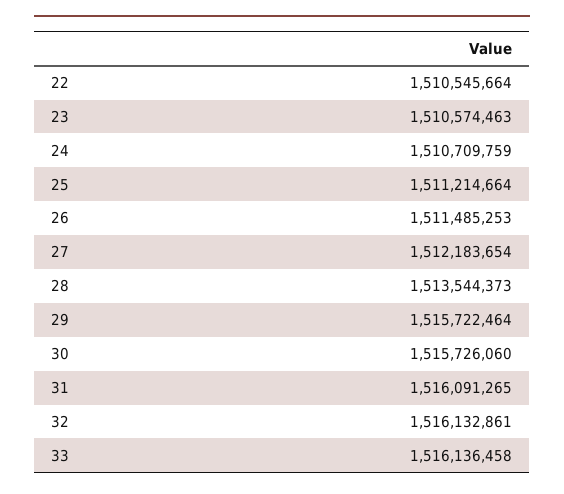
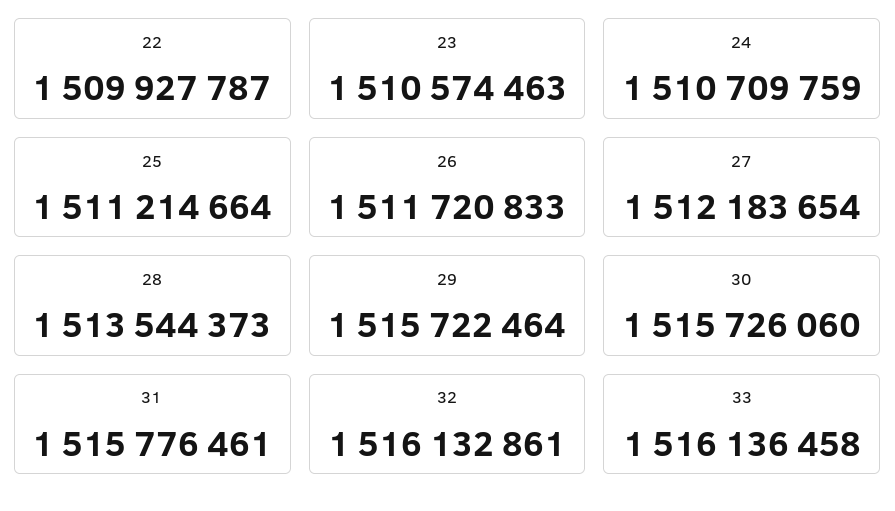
  {
-   "22": 1510545664,
+   "22": 1509927787,
    "23": 1510574463,
    "24": 1510709759,
    "25": 1511214664,
-   "26": 1511485253,
+   "26": 1511720833,
    "27": 1512183654,
    "28": 1513544373,
    "29": 1515722464,
    "30": 1515726060,
-   "31": 1516091265,
+   "31": 1515776461,
    "32": 1516132861,
    "33": 1516136458
  }

